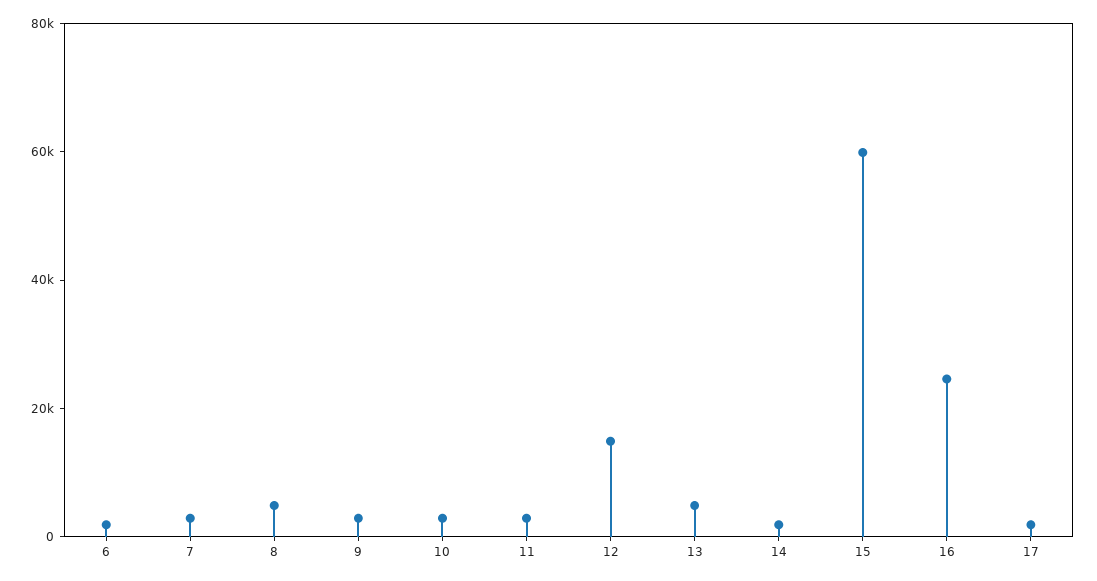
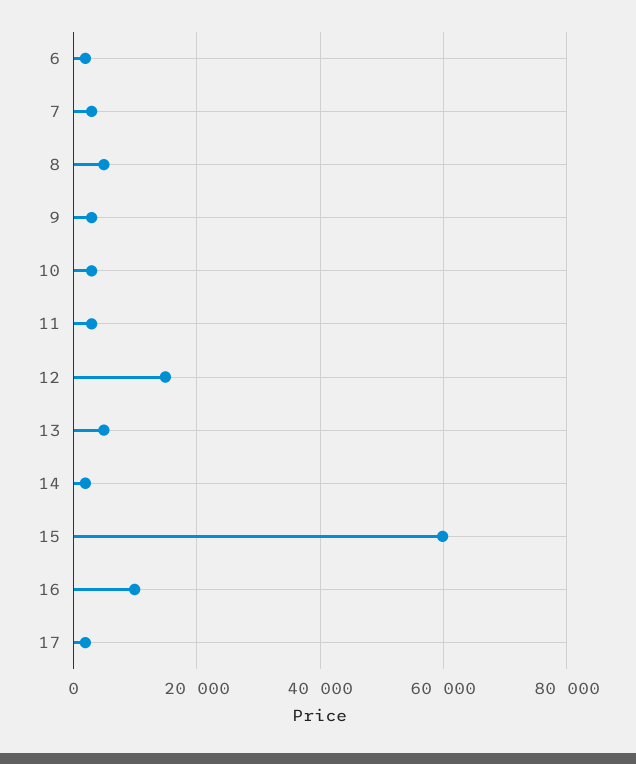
  {
    "6": 2000,
    "7": 2000,
    "8": 4000,
    "9": 2000,
    "10": 2000,
    "11": 2000,
    "12": 14000,
    "13": 4000,
    "14": 2000,
    "15": 60000,
-   "16": 25000,
+   "16": 10000,
    "17": 2000
  }

